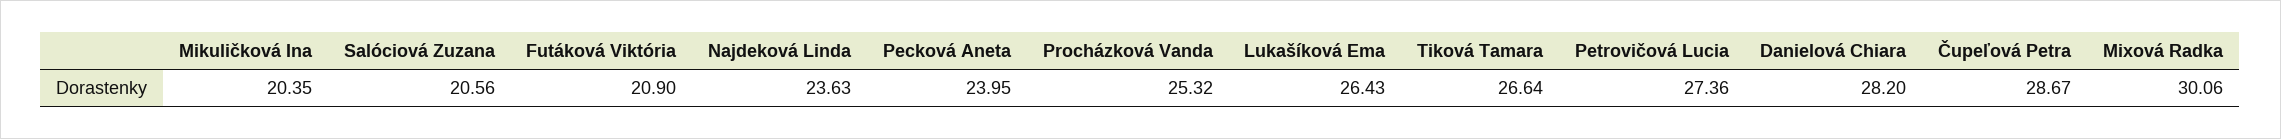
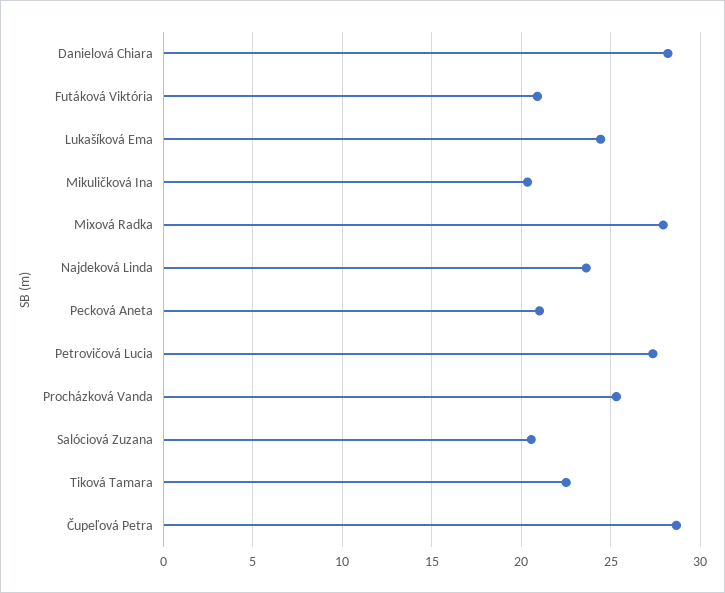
  {
    "Mikuličková Ina": 20.35,
    "Salóciová Zuzana": 20.56,
    "Futáková Viktória": 20.9,
    "Najdeková Linda": 23.63,
-   "Pecková Aneta": 23.95,
+   "Pecková Aneta": 21,
    "Procházková Vanda": 25.32,
-   "Lukašíková Ema": 26.43,
+   "Lukašíková Ema": 24.5,
-   "Tiková Tamara": 26.64,
+   "Tiková Tamara": 22.5,
    "Petrovičová Lucia": 27.36,
    "Danielová Chiara": 28.2,
    "Čupeľová Petra": 28.67,
-   "Mixová Radka": 30.06
+   "Mixová Radka": 28
  }

